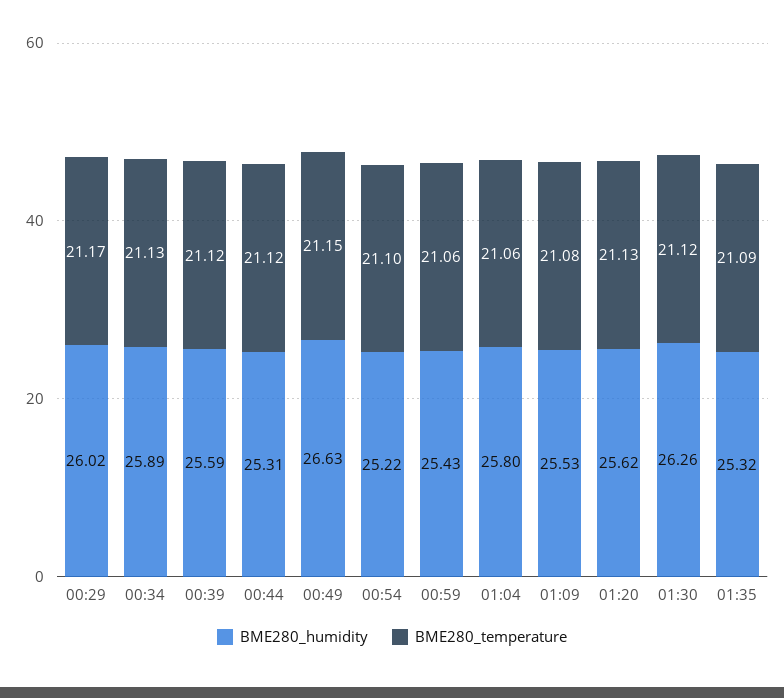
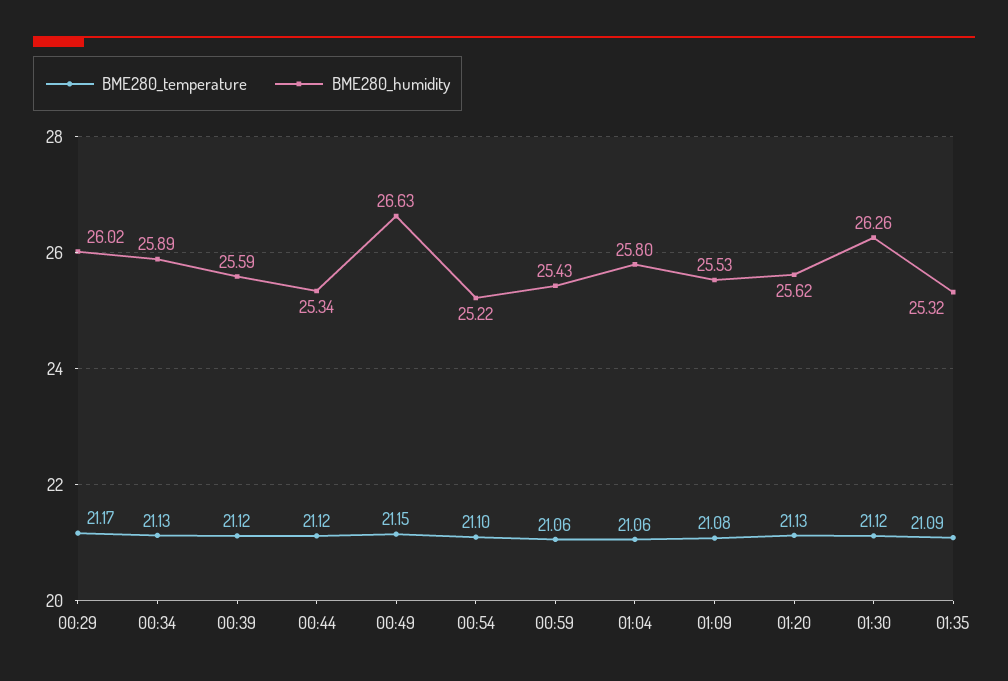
  {
    "BME280_humidity": {
      "00:29": 26.02,
      "00:34": 25.89,
      "00:39": 25.59,
-     "00:44": 25.31,
+     "00:44": 25.34,
      "00:49": 26.63,
      "00:54": 25.22,
      "00:59": 25.43,
      "01:04": 25.8,
      "01:09": 25.53,
      "01:20": 25.62,
      "01:30": 26.26,
      "01:35": 25.32
    },
    "BME280_temperature": {
      "00:29": 21.17,
      "00:34": 21.13,
      "00:39": 21.12,
      "00:44": 21.12,
      "00:49": 21.15,
      "00:54": 21.1,
      "00:59": 21.06,
      "01:04": 21.06,
      "01:09": 21.08,
      "01:20": 21.13,
      "01:30": 21.12,
      "01:35": 21.09
    }
  }

